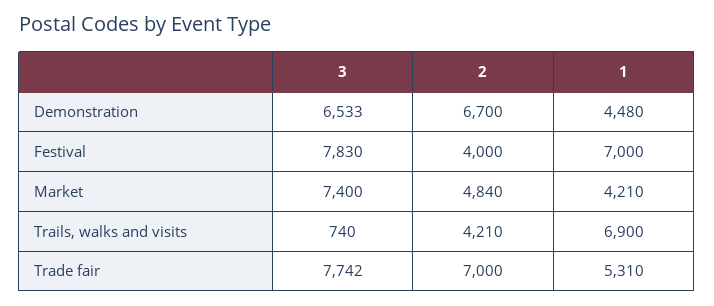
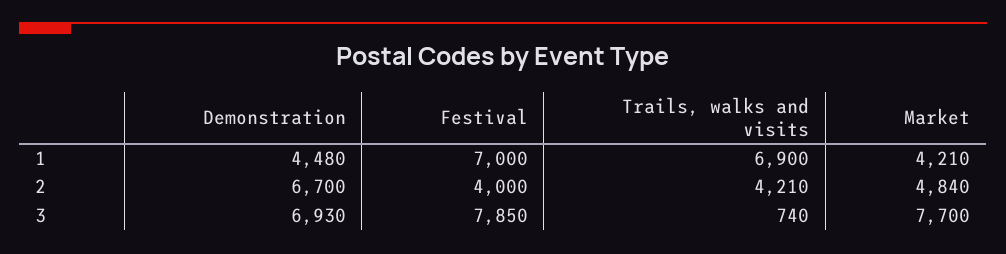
  {
    "3": {
-     "Demonstration": 6533,
+     "Demonstration": 6930,
-     "Festival": 7830,
+     "Festival": 7850,
-     "Market": 7400,
+     "Market": 7700,
-     "Trails, walks and visits": 740,
+     "Trails, walks and visits": 740
-     "Trade fair": 7742
    },
    "2": {
      "Demonstration": 6700,
      "Festival": 4000,
      "Market": 4840,
-     "Trails, walks and visits": 4210,
+     "Trails, walks and visits": 4210
-     "Trade fair": 7000
    },
    "1": {
      "Demonstration": 4480,
      "Festival": 7000,
      "Market": 4210,
-     "Trails, walks and visits": 6900,
+     "Trails, walks and visits": 6900
-     "Trade fair": 5310
    }
  }

